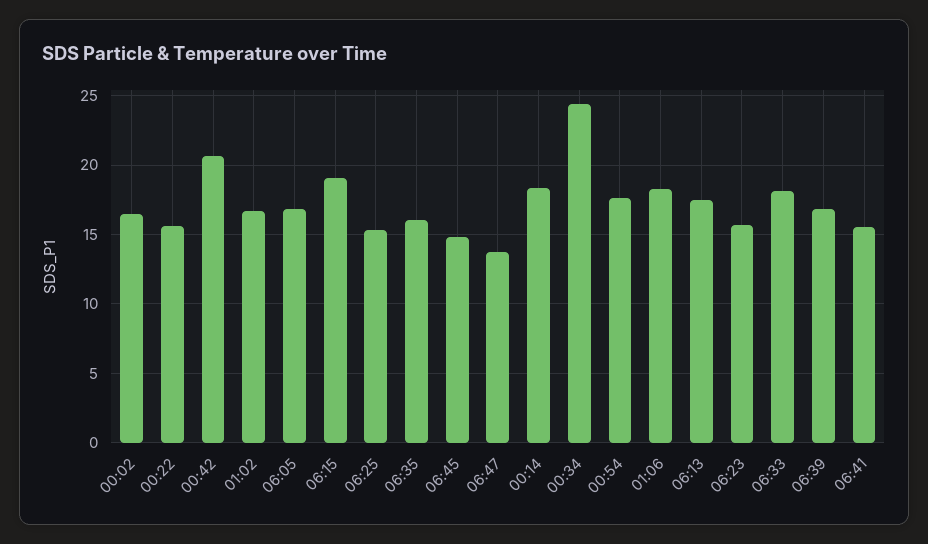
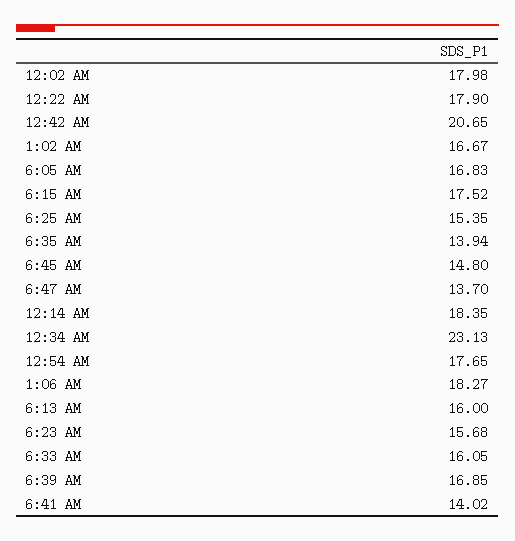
  {
-   "00:02": 16.5,
+   "00:02": 17.98,
-   "00:22": 15.5,
+   "00:22": 17.9,
    "00:42": 20.65,
    "01:02": 16.67,
    "06:05": 16.83,
-   "06:15": 19,
+   "06:15": 17.52,
    "06:25": 15.35,
-   "06:35": 16,
+   "06:35": 13.94,
    "06:45": 14.8,
    "06:47": 13.7,
    "00:14": 18.35,
-   "00:34": 24.5,
+   "00:34": 23.13,
    "00:54": 17.65,
    "01:06": 18.27,
-   "06:13": 17.5,
+   "06:13": 16,
    "06:23": 15.68,
-   "06:33": 18,
+   "06:33": 16.05,
    "06:39": 16.85,
-   "06:41": 15.5
+   "06:41": 14.02
  }

